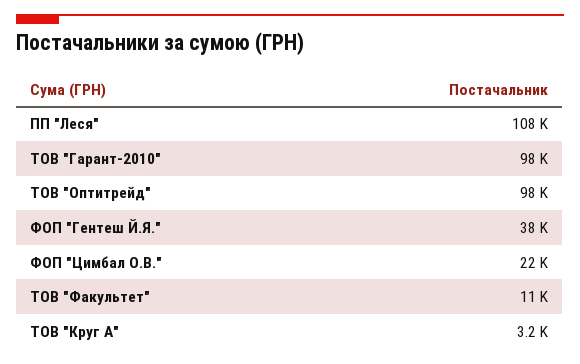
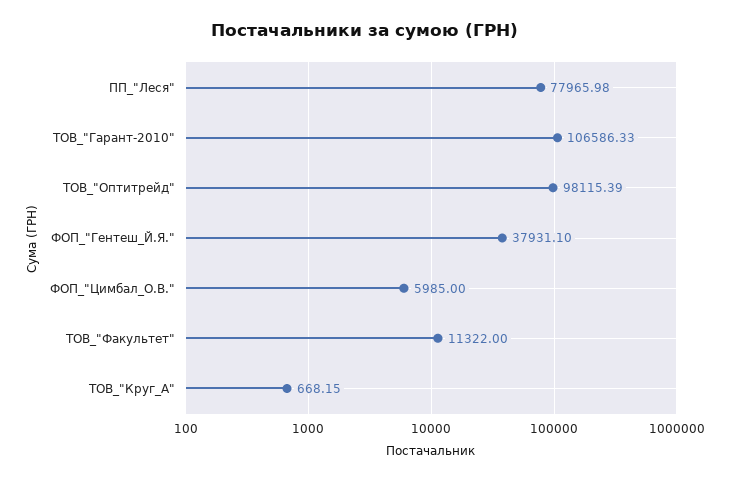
  {
-   "ПП \"Леся\"": 108000,
+   "ПП \"Леся\"": 77965.98,
-   "ТОВ \"Гарант-2010\"": 98000,
+   "ТОВ \"Гарант-2010\"": 106586.33,
    "ТОВ \"Оптитрейд\"": 98115.39,
    "ФОП \"Гентеш Й.Я.\"": 37931.1,
-   "ФОП \"Цимбал О.В.\"": 22000,
+   "ФОП \"Цимбал О.В.\"": 5985,
    "ТОВ \"Факультет\"": 11322,
-   "ТОВ \"Круг А\"": 3200
+   "ТОВ \"Круг А\"": 668.15
  }

